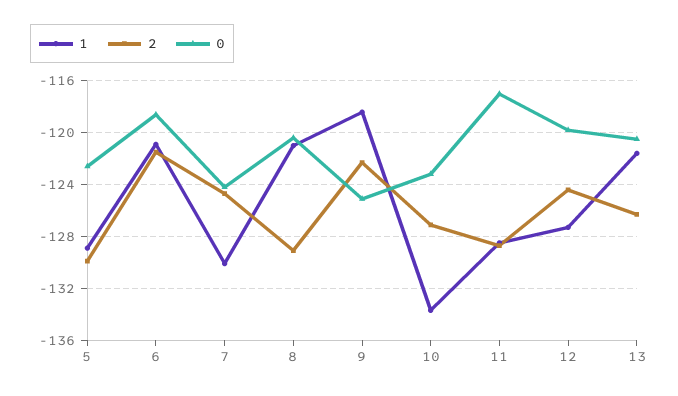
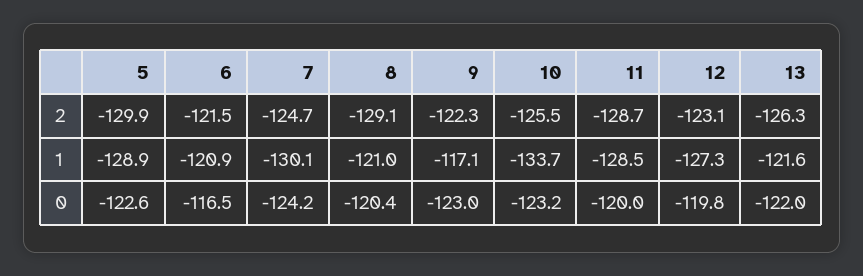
  {
    "1": {
      "5": -128.9,
      "6": -120.9,
      "7": -130.1,
      "8": -121,
-     "9": -118.5,
+     "9": -117.1,
      "10": -133.7,
      "11": -128.5,
      "12": -127.3,
      "13": -121.6
    },
    "2": {
      "5": -129.9,
      "6": -121.5,
      "7": -124.7,
      "8": -129.1,
      "9": -122.3,
-     "10": -127,
+     "10": -125.5,
      "11": -128.7,
-     "12": -124.5,
+     "12": -123.1,
      "13": -126.3
    },
    "0": {
      "5": -122.6,
-     "6": -118.5,
+     "6": -116.5,
      "7": -124.2,
      "8": -120.4,
-     "9": -125,
+     "9": -123,
      "10": -123.2,
-     "11": -117,
+     "11": -120,
      "12": -119.8,
-     "13": -120.5
+     "13": -122
    }
  }

